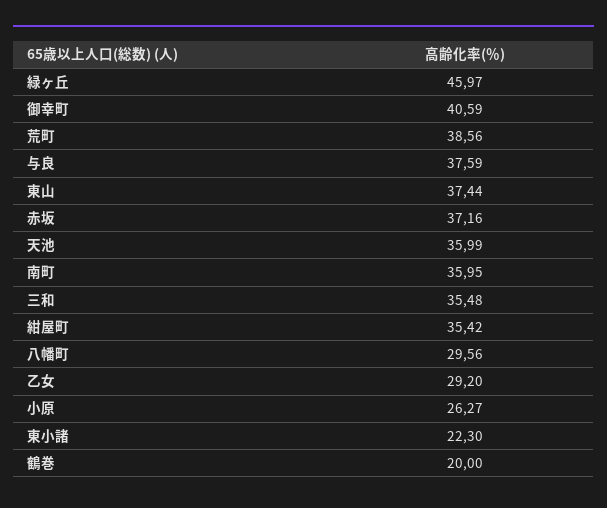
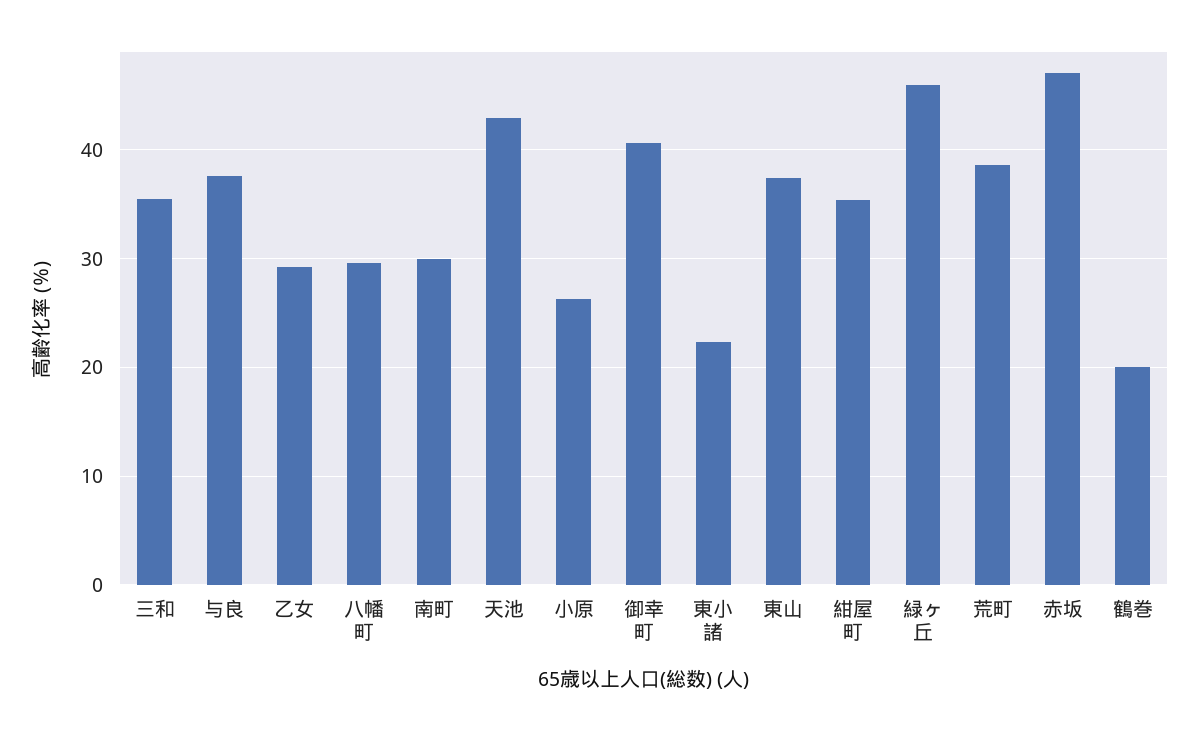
  {
    "緑ヶ丘": 45.97,
    "御幸町": 40.59,
    "荒町": 38.56,
    "与良": 37.59,
    "東山": 37.44,
-   "赤坂": 37.16,
+   "赤坂": 47,
-   "天池": 35.99,
+   "天池": 43,
-   "南町": 35.95,
+   "南町": 30,
    "三和": 35.48,
    "紺屋町": 35.42,
    "八幡町": 29.56,
    "乙女": 29.2,
    "小原": 26.27,
    "東小諸": 22.3,
    "鶴巻": 20
  }

